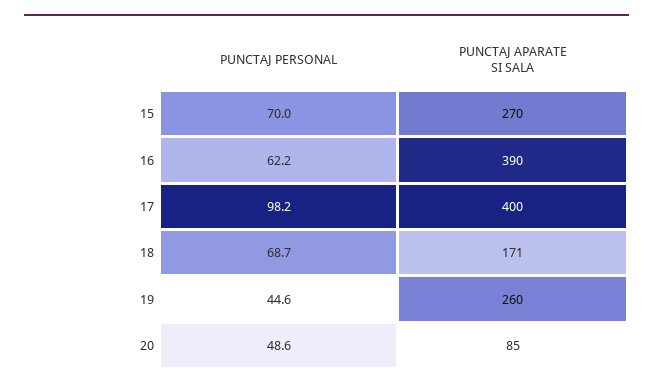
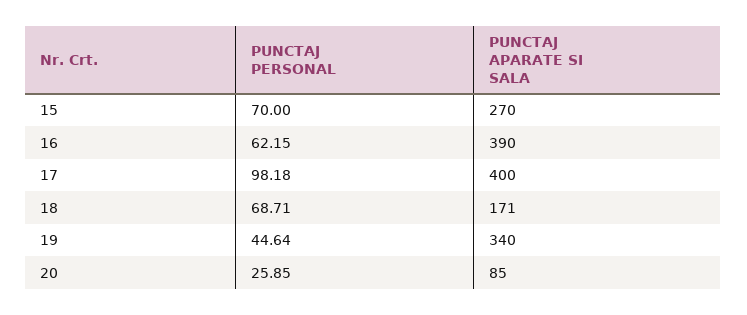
  {
    "PUNCTAJ PERSONAL": {
      "15": 70,
      "16": 62.15,
      "17": 98.18,
      "18": 68.71,
      "19": 44.64,
-     "20": 48.6
+     "20": 25.85
    },
    "PUNCTAJ APARATE SI SALA": {
      "15": 270,
      "16": 390,
      "17": 400,
      "18": 171,
-     "19": 260,
+     "19": 340,
      "20": 85
    }
  }

